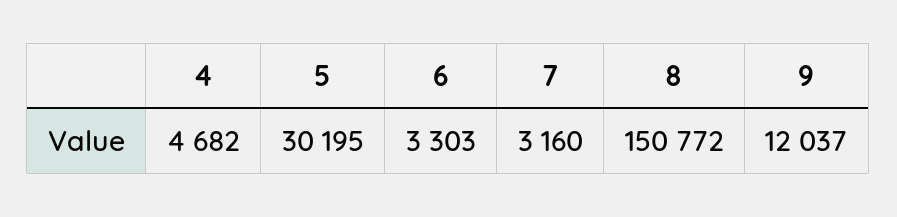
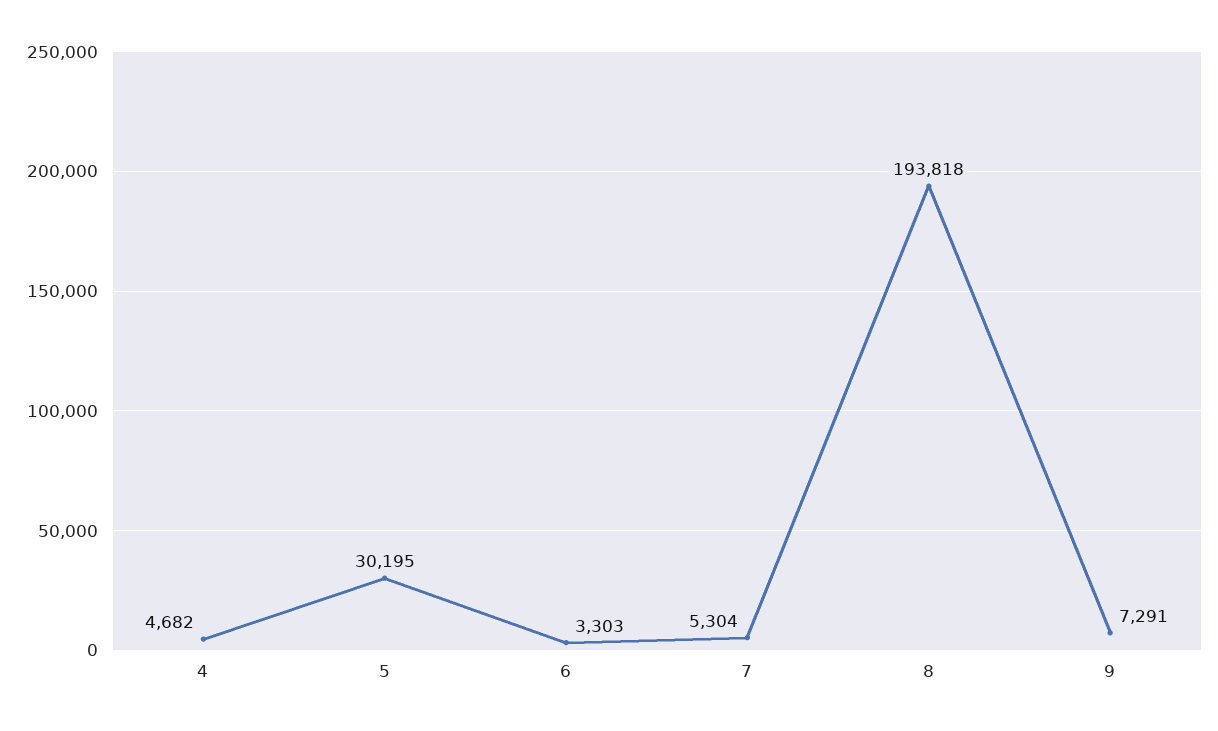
  {
    "4": 4682,
    "5": 30195,
    "6": 3303,
-   "7": 3160,
+   "7": 5304,
-   "8": 150772,
+   "8": 193818,
-   "9": 12037
+   "9": 7291
  }

